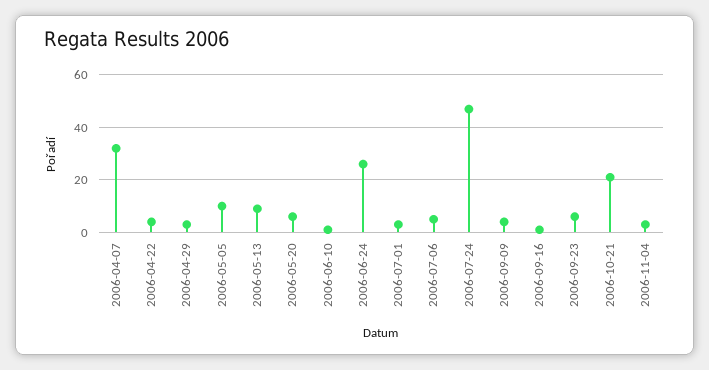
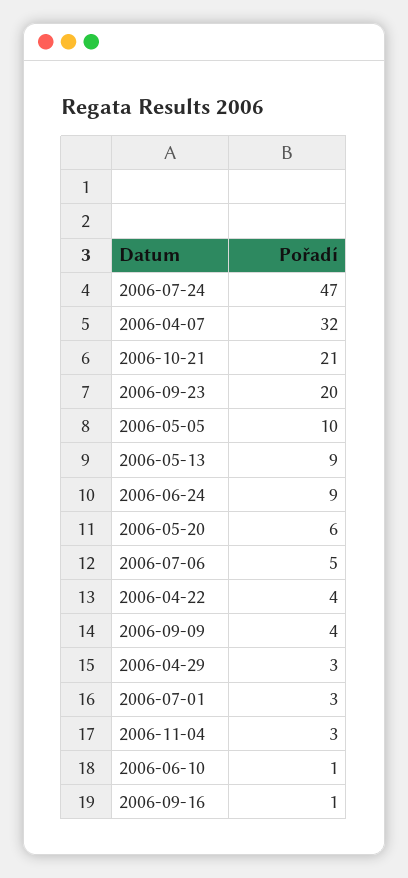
  {
    "2006-04-07": 32,
    "2006-04-22": 4,
    "2006-04-29": 3,
    "2006-05-05": 10,
    "2006-05-13": 9,
    "2006-05-20": 6,
    "2006-06-10": 1,
-   "2006-06-24": 25,
+   "2006-06-24": 9,
    "2006-07-01": 3,
    "2006-07-06": 5,
    "2006-07-24": 47,
    "2006-09-09": 4,
    "2006-09-16": 1,
-   "2006-09-23": 5,
+   "2006-09-23": 20,
    "2006-10-21": 21,
    "2006-11-04": 3
  }

